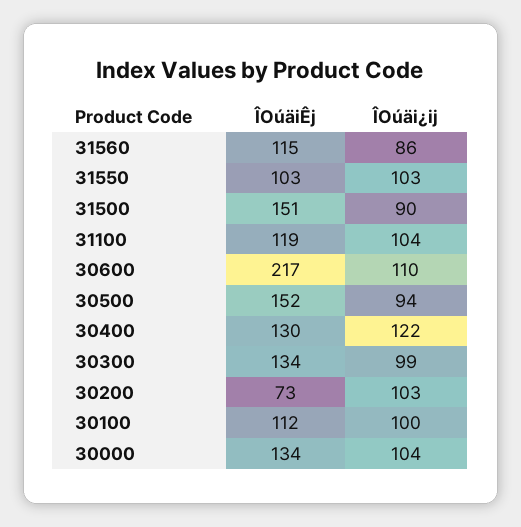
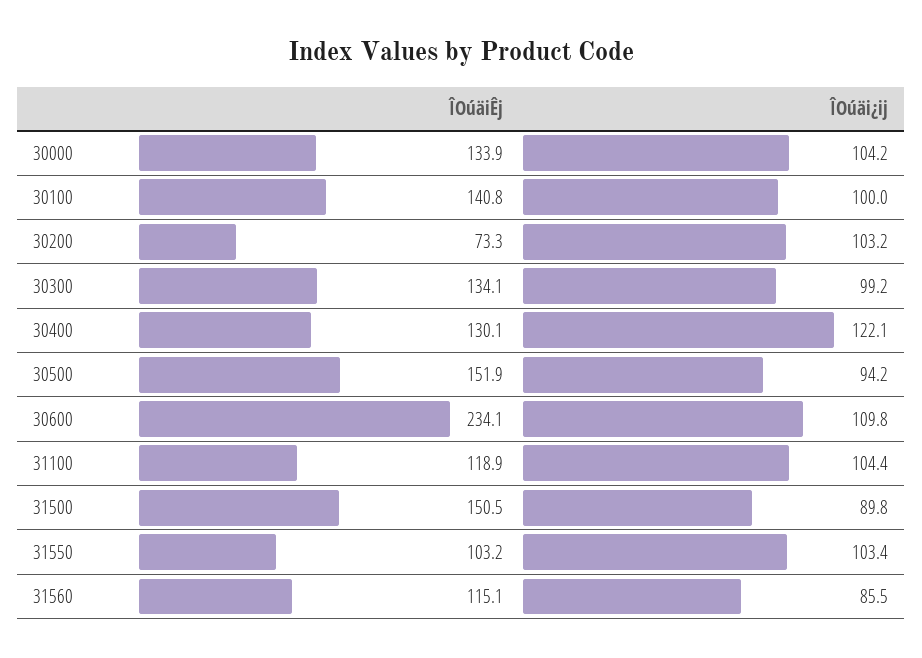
  {
    "ÎOúäiÊj": {
      "31560": 115.1,
      "31550": 103.2,
      "31500": 150.5,
      "31100": 118.9,
-     "30600": 217,
+     "30600": 234.1,
      "30500": 151.9,
      "30400": 130.1,
      "30300": 134.1,
      "30200": 73.3,
-     "30100": 112,
+     "30100": 140.8,
      "30000": 133.9
    },
    "ÎOúäi¿ij": {
      "31560": 85.5,
      "31550": 103.4,
      "31500": 89.8,
      "31100": 104.4,
      "30600": 109.8,
      "30500": 94.2,
      "30400": 122.1,
      "30300": 99.2,
      "30200": 103.2,
      "30100": 100,
      "30000": 104.2
    }
  }

